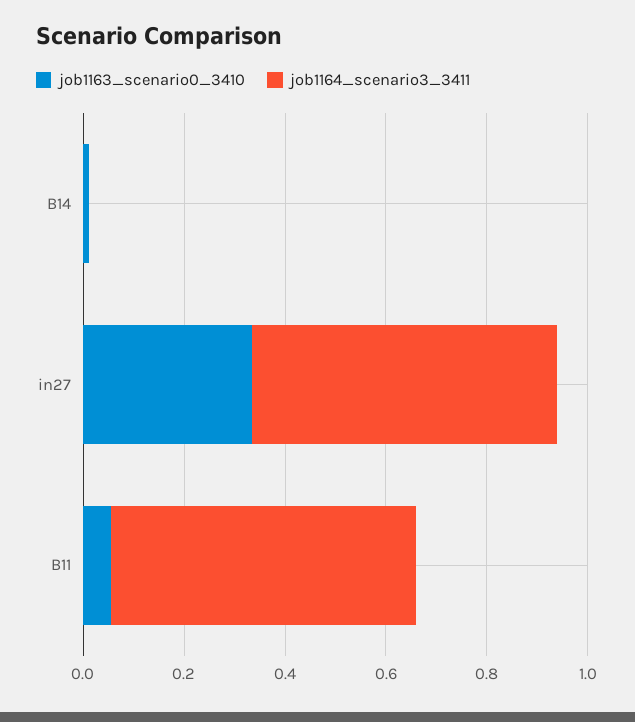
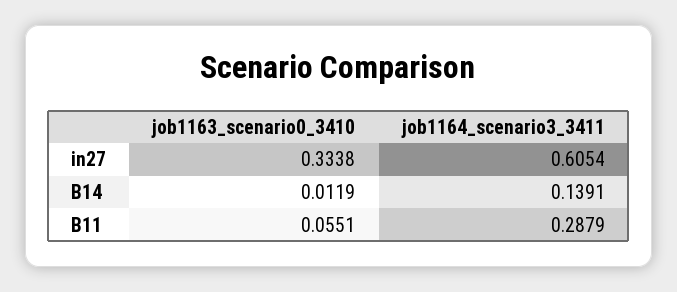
  {
    "job1163_scenario0_3410": {
      "B14": 0.0119,
      "in27": 0.3338,
      "B11": 0.0551
    },
    "job1164_scenario3_3411": {
-     "B14": 0,
+     "B14": 0.1391,
      "in27": 0.6054,
-     "B11": 0.6
+     "B11": 0.2879
    }
  }

